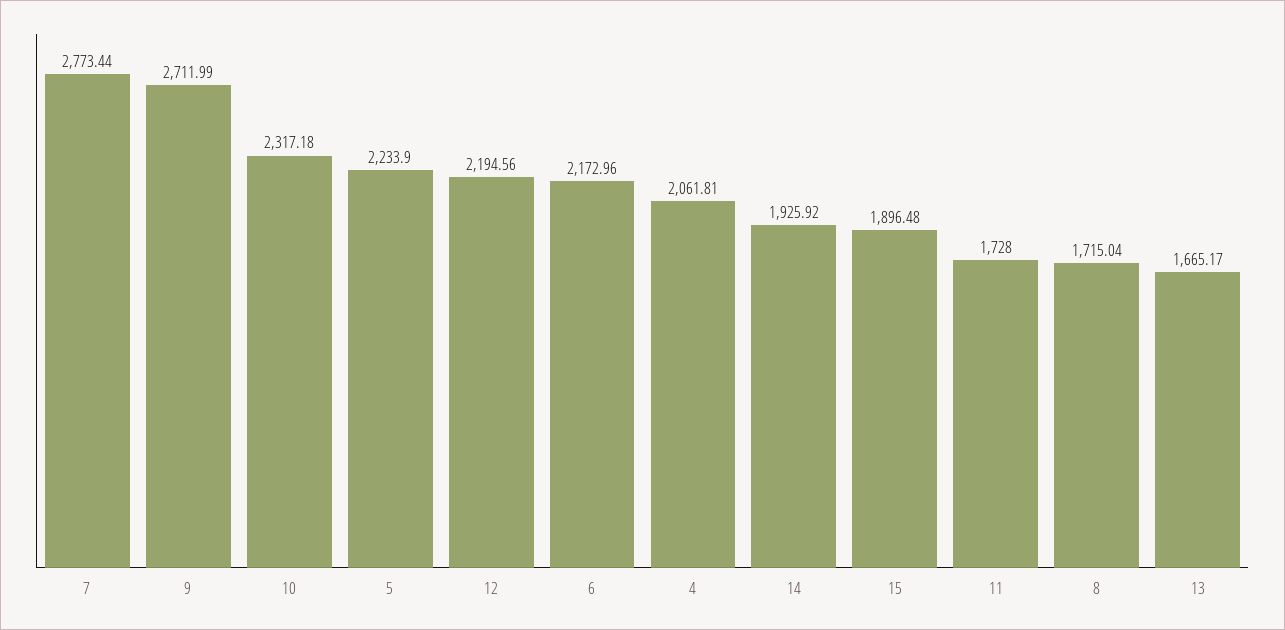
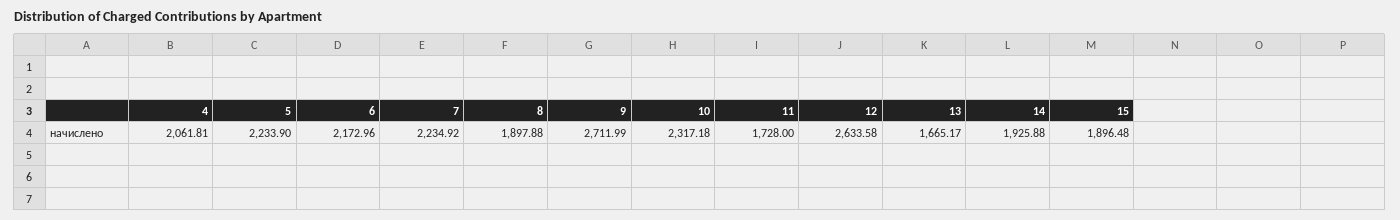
  {
-   "7": 2773.44,
+   "7": 2234.92,
    "9": 2711.99,
    "10": 2317.18,
    "5": 2233.9,
-   "12": 2194.56,
+   "12": 2633.58,
    "6": 2172.96,
    "4": 2061.81,
-   "14": 1925.92,
+   "14": 1925.88,
    "15": 1896.48,
    "11": 1728,
-   "8": 1715.04,
+   "8": 1897.88,
    "13": 1665.17
  }

